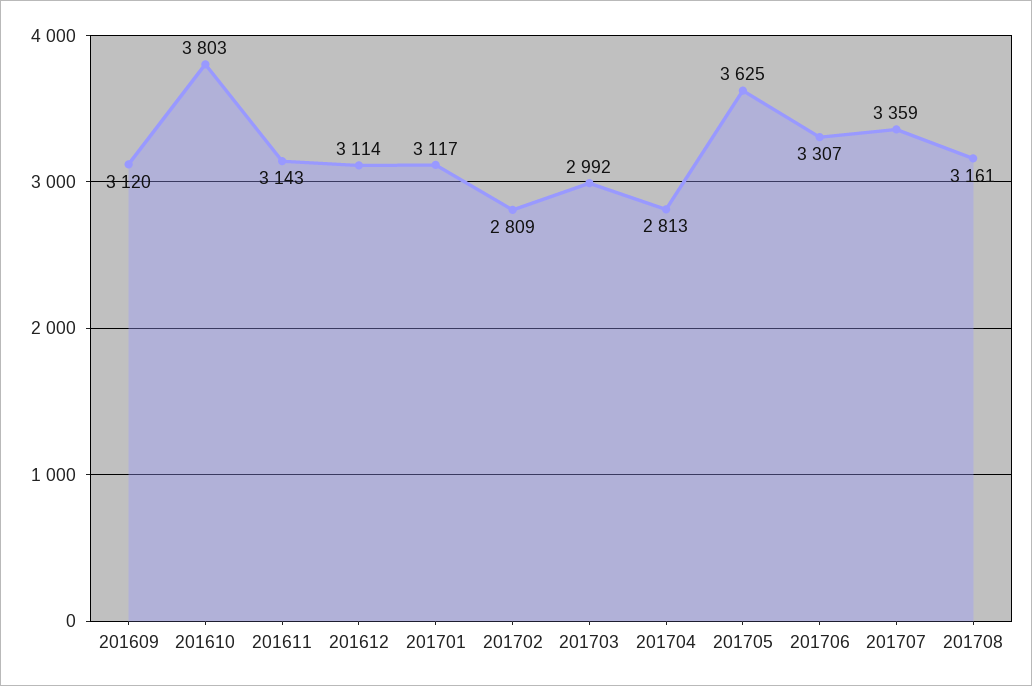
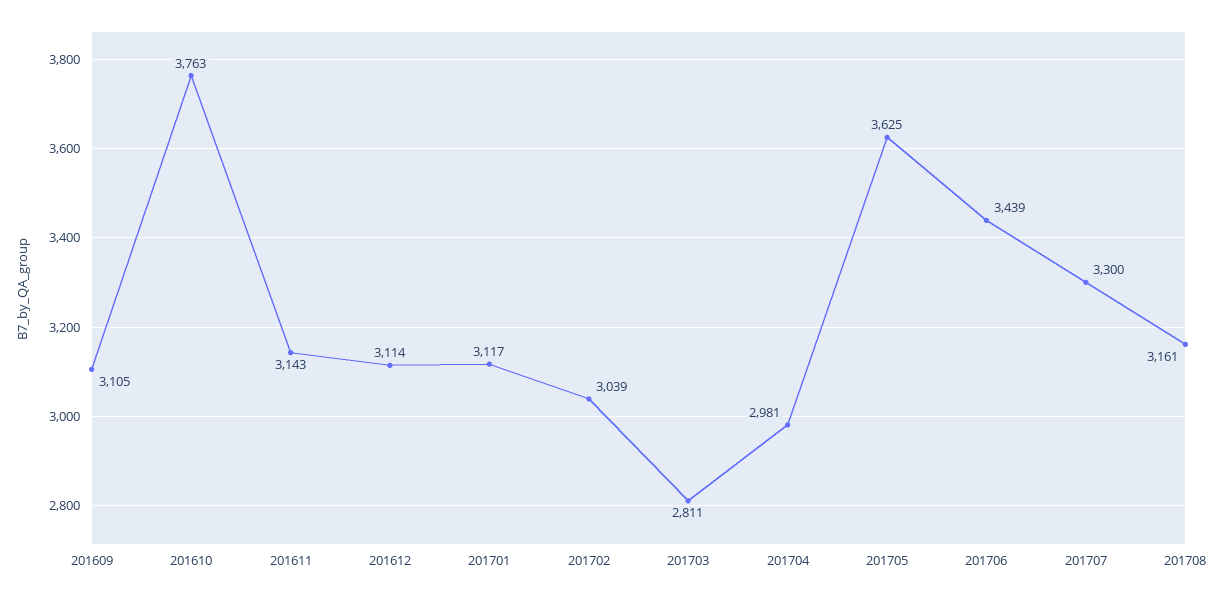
  {
-   "201609": 3120,
+   "201609": 3105,
-   "201610": 3803,
+   "201610": 3763,
    "201611": 3143,
    "201612": 3114,
    "201701": 3117,
-   "201702": 2809,
+   "201702": 3039,
-   "201703": 2992,
+   "201703": 2811,
-   "201704": 2813,
+   "201704": 2981,
    "201705": 3625,
-   "201706": 3307,
+   "201706": 3439,
-   "201707": 3359,
+   "201707": 3300,
    "201708": 3161
  }

